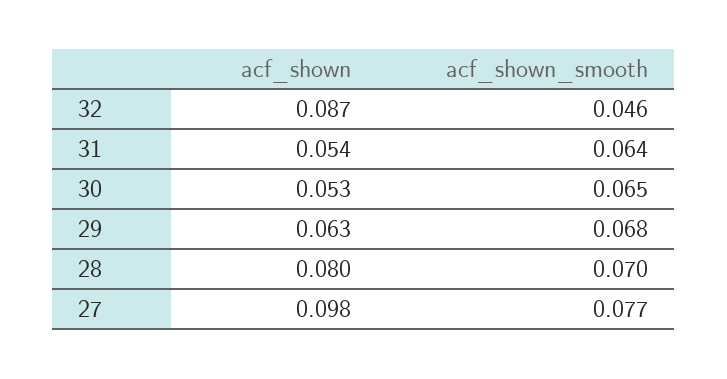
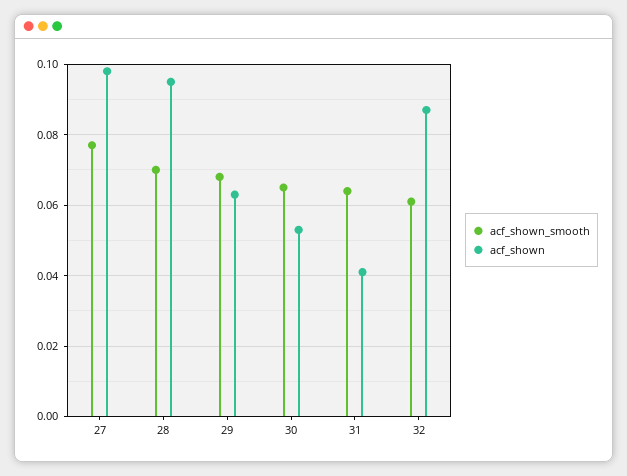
  {
    "acf_shown": {
      "32": 0.087,
-     "31": 0.054,
+     "31": 0.04,
      "30": 0.053,
      "29": 0.063,
-     "28": 0.08,
+     "28": 0.095,
      "27": 0.098
    },
    "acf_shown_smooth": {
-     "32": 0.046,
+     "32": 0.06,
      "31": 0.064,
      "30": 0.065,
      "29": 0.068,
      "28": 0.07,
      "27": 0.077
    }
  }

